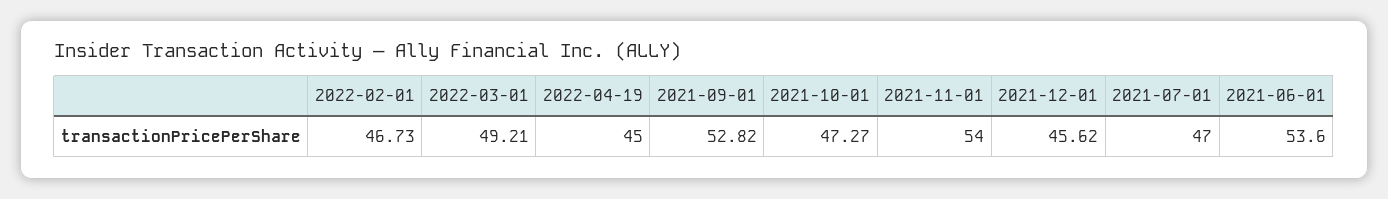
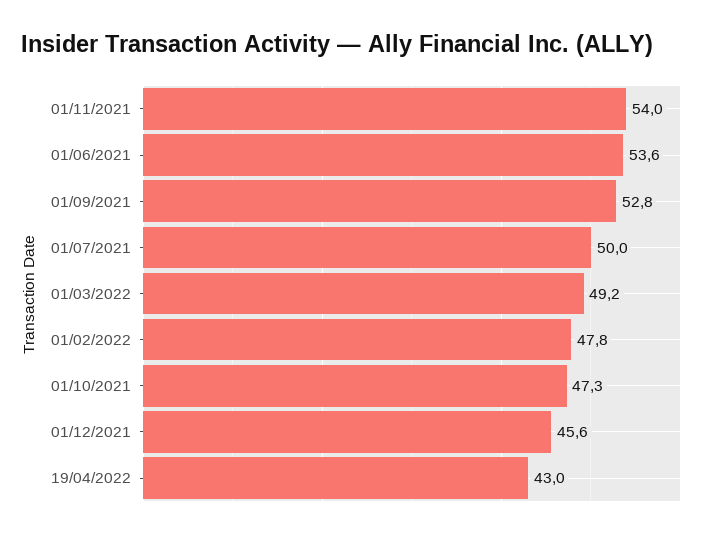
  {
-   "2022-02-01": 46.73,
+   "2022-02-01": 47.8,
    "2022-03-01": 49.21,
-   "2022-04-19": 45,
+   "2022-04-19": 43,
    "2021-09-01": 52.82,
    "2021-10-01": 47.27,
    "2021-11-01": 54,
    "2021-12-01": 45.62,
-   "2021-07-01": 47,
+   "2021-07-01": 50,
    "2021-06-01": 53.6
  }

